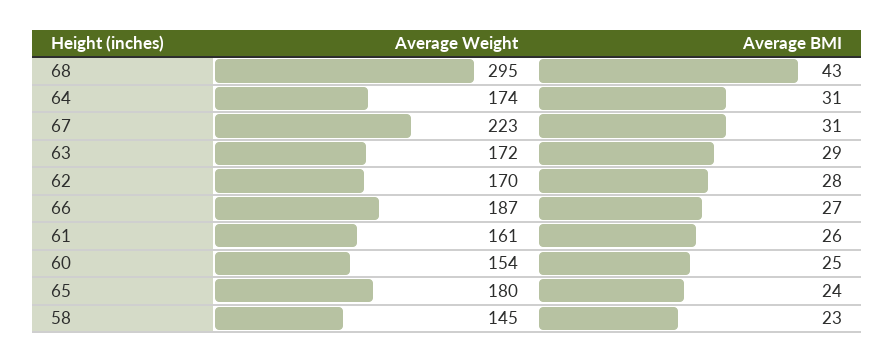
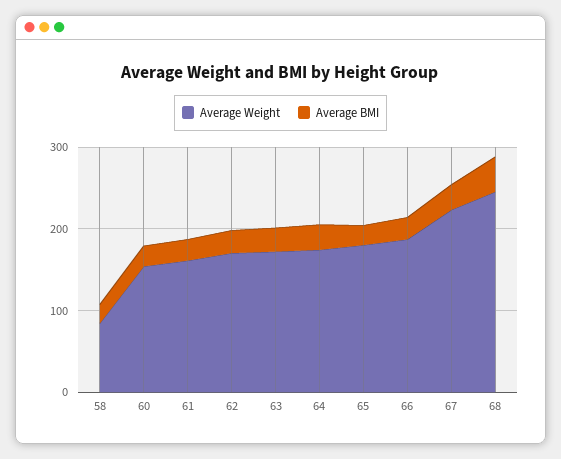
  {
    "Average Weight": {
-     "68": 295,
+     "68": 240,
      "64": 174,
      "67": 223,
      "63": 172,
      "62": 170,
      "66": 187,
      "61": 161,
      "60": 154,
      "65": 180,
-     "58": 145
+     "58": 80
    },
    "Average BMI": {
      "68": 43,
      "64": 31,
      "67": 31,
      "63": 29,
      "62": 28,
      "66": 27,
      "61": 26,
      "60": 25,
      "65": 24,
      "58": 23
    }
  }

